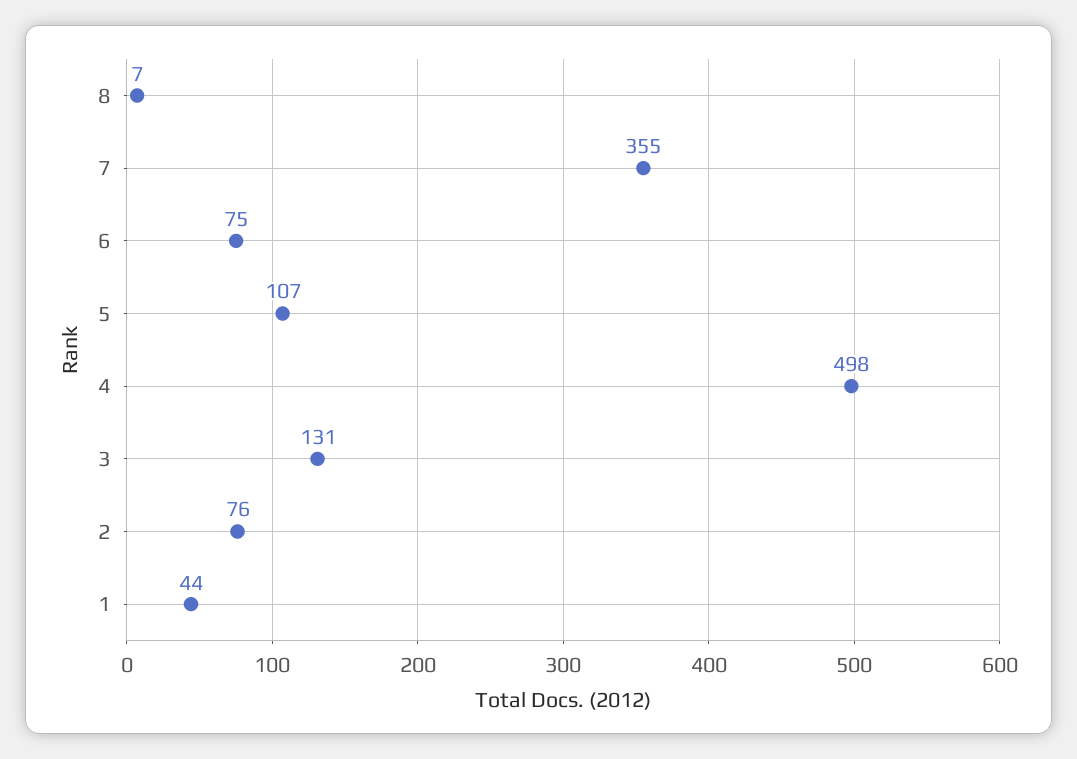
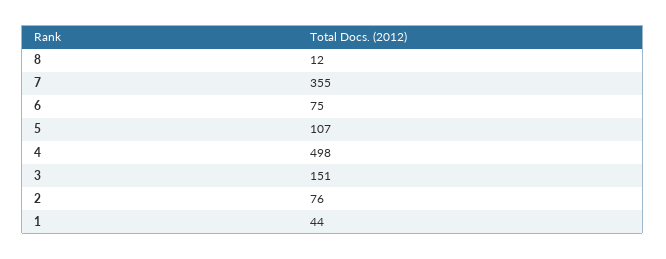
  {
-   "8": 7,
+   "8": 12,
    "7": 355,
    "6": 75,
    "5": 107,
    "4": 498,
-   "3": 131,
+   "3": 151,
    "2": 76,
    "1": 44
  }

